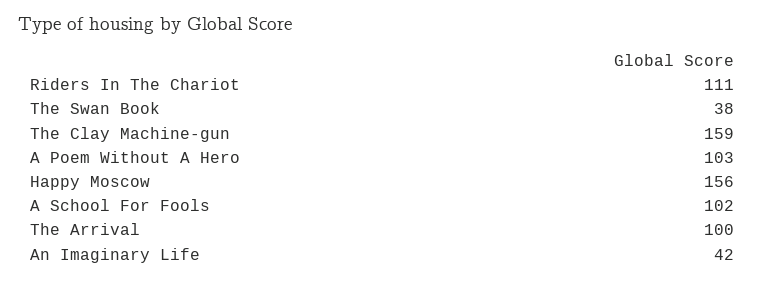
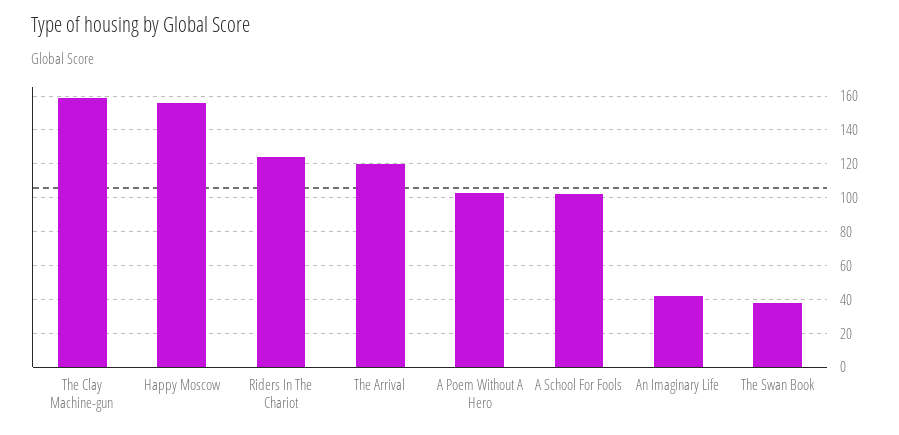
  {
-   "Riders In The Chariot": 111,
+   "Riders In The Chariot": 125,
    "The Swan Book": 38,
    "The Clay Machine-gun": 159,
    "A Poem Without A Hero": 103,
    "Happy Moscow": 156,
    "A School For Fools": 102,
-   "The Arrival": 100,
+   "The Arrival": 120,
    "An Imaginary Life": 42
  }

